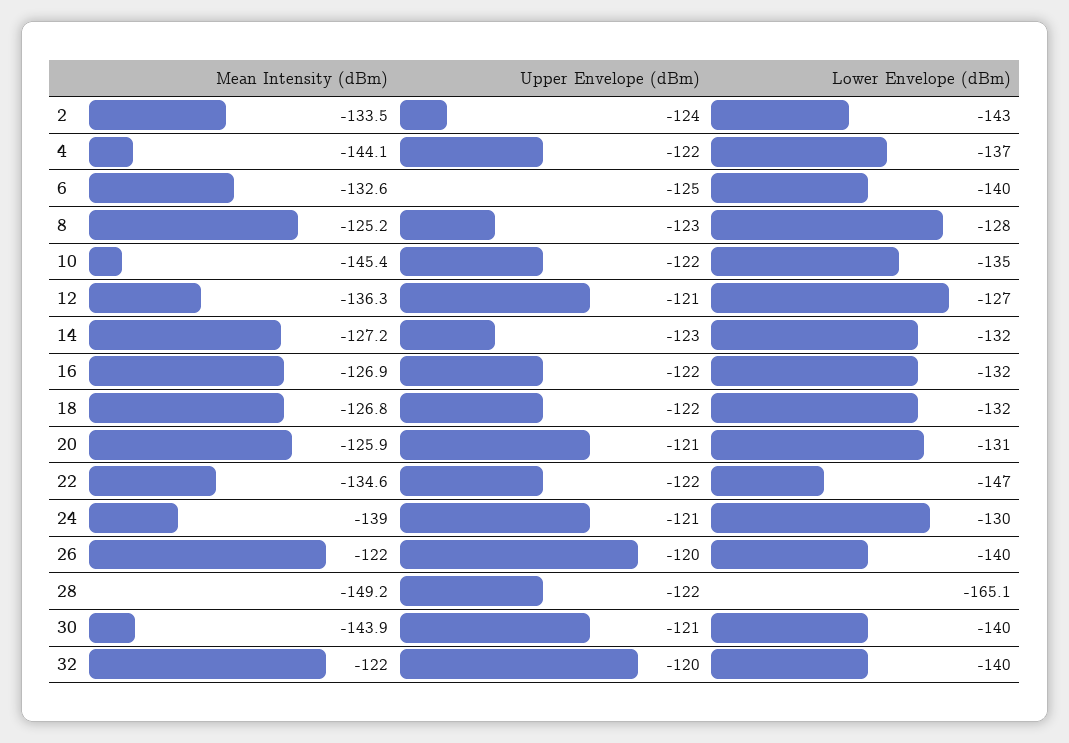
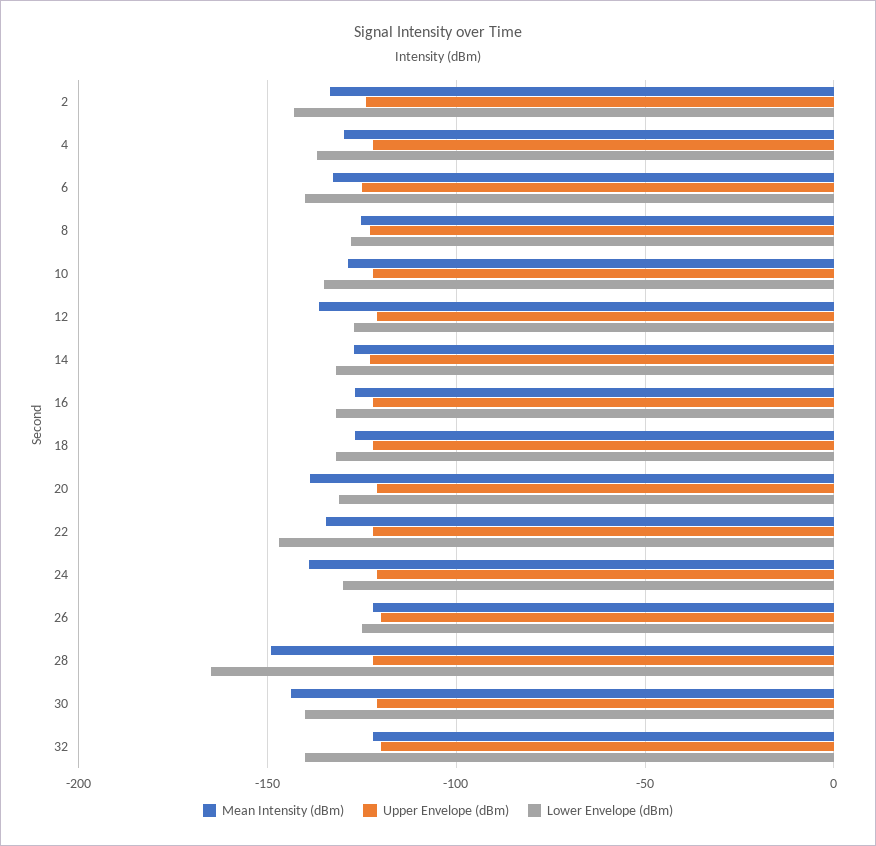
  {
    "Mean Intensity (dBm)": {
      "2": -133.5,
-     "4": -144.1,
+     "4": -130,
      "6": -132.6,
      "8": -125.2,
-     "10": -145.4,
+     "10": -130,
      "12": -136.3,
      "14": -127.2,
      "16": -126.9,
      "18": -126.8,
-     "20": -125.9,
+     "20": -140,
      "22": -134.6,
      "24": -139,
      "26": -122,
      "28": -149.2,
      "30": -143.9,
      "32": -122
    },
    "Upper Envelope (dBm)": {
      "2": -124,
      "4": -122,
      "6": -125,
      "8": -123,
      "10": -122,
      "12": -121,
      "14": -123,
      "16": -122,
      "18": -122,
      "20": -121,
      "22": -122,
      "24": -121,
      "26": -120,
      "28": -122,
      "30": -121,
      "32": -120
    },
    "Lower Envelope (dBm)": {
      "2": -143,
      "4": -137,
      "6": -140,
      "8": -128,
      "10": -135,
      "12": -127,
      "14": -132,
      "16": -132,
      "18": -132,
      "20": -131,
      "22": -147,
      "24": -130,
-     "26": -140,
+     "26": -125,
      "28": -165.1,
      "30": -140,
      "32": -140
    }
  }

